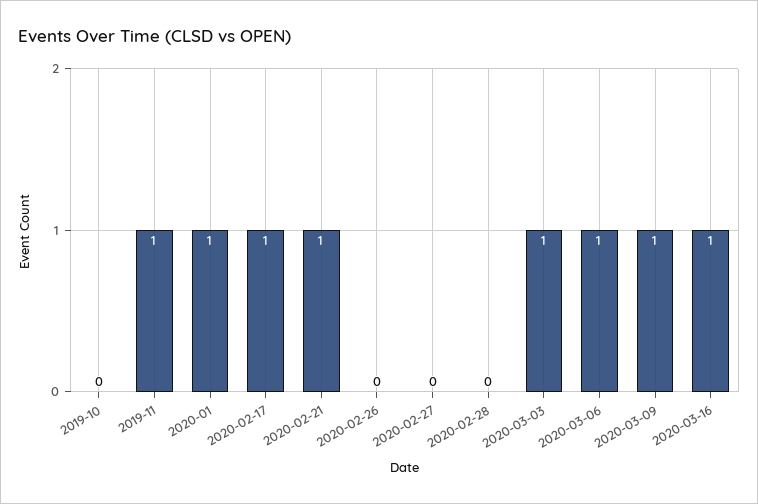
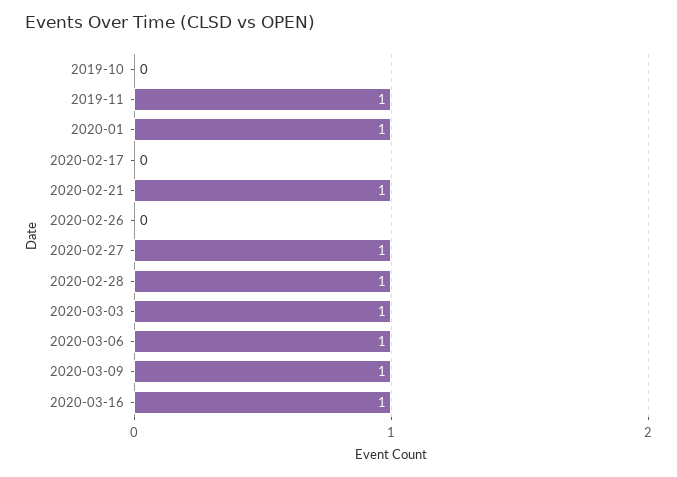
  {
    "2019-10": 0,
    "2019-11": 1,
    "2020-01": 1,
-   "2020-02-17": 1,
+   "2020-02-17": 0,
    "2020-02-21": 1,
    "2020-02-26": 0,
-   "2020-02-27": 0,
+   "2020-02-27": 1,
-   "2020-02-28": 0,
+   "2020-02-28": 1,
    "2020-03-03": 1,
    "2020-03-06": 1,
    "2020-03-09": 1,
    "2020-03-16": 1
  }

